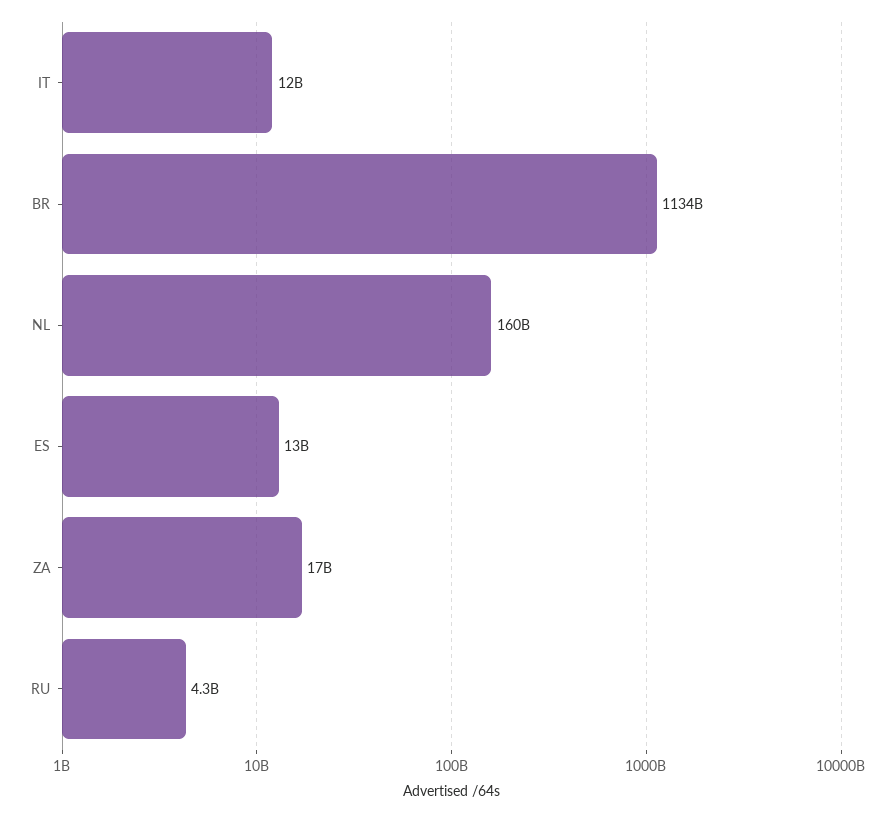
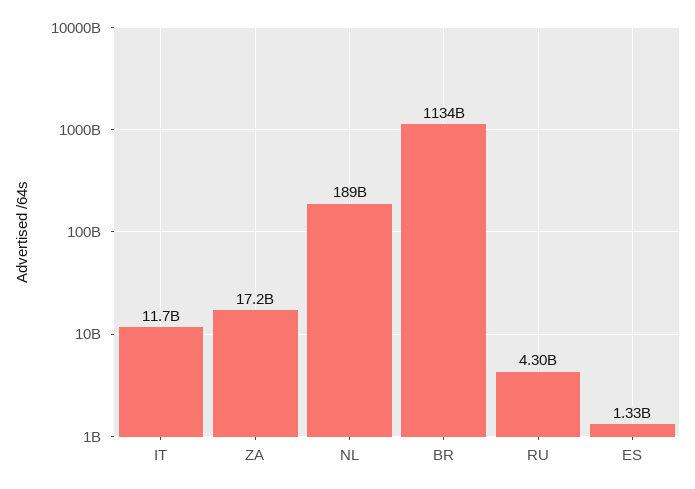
  {
    "IT": 11700000000,
    "BR": 1134000000000,
-   "NL": 160000000000,
+   "NL": 189000000000,
-   "ES": 13000000000,
+   "ES": 1330000000,
    "ZA": 17200000000,
    "RU": 4300000000
  }

